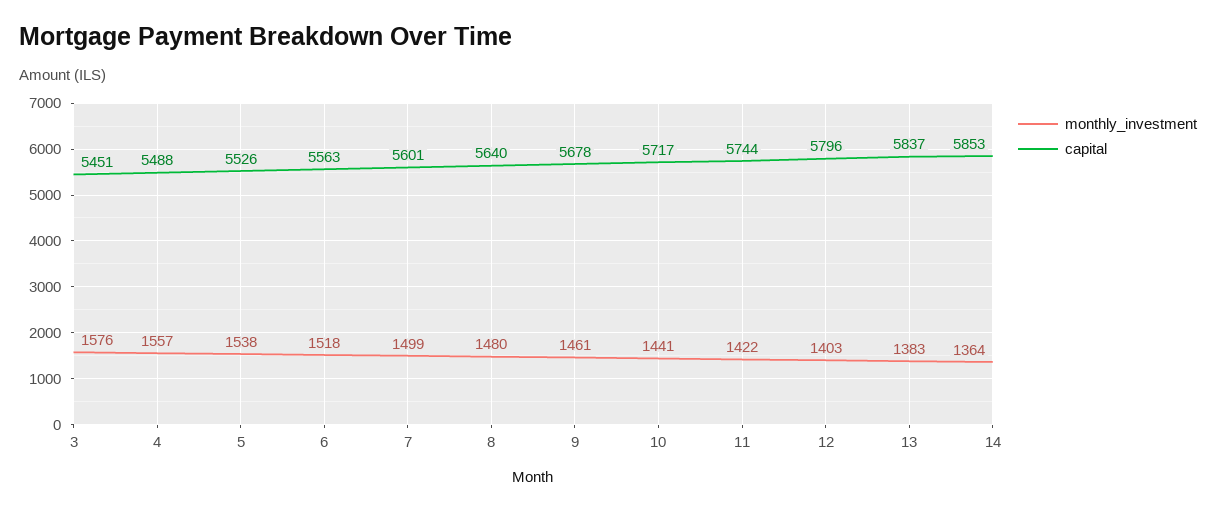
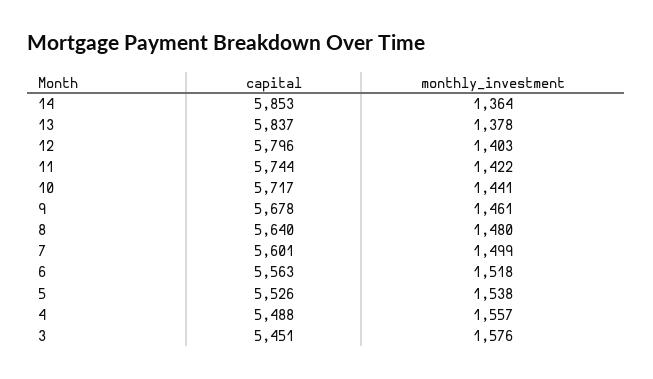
  {
    "monthly_investment": {
      "3": 1576,
      "4": 1557,
      "5": 1538,
      "6": 1518,
      "7": 1499,
      "8": 1480,
      "9": 1461,
      "10": 1441,
      "11": 1422,
      "12": 1403,
-     "13": 1383,
+     "13": 1378,
      "14": 1364
    },
    "capital": {
      "3": 5451,
      "4": 5488,
      "5": 5526,
      "6": 5563,
      "7": 5601,
      "8": 5640,
      "9": 5678,
      "10": 5717,
      "11": 5744,
      "12": 5796,
      "13": 5837,
      "14": 5853
    }
  }

